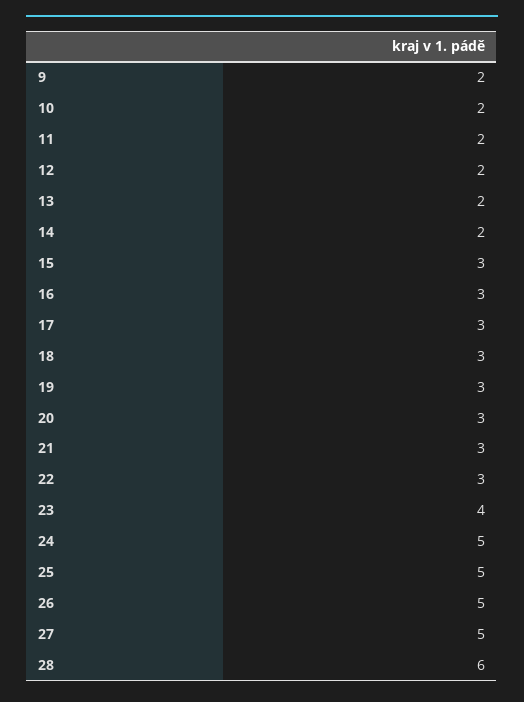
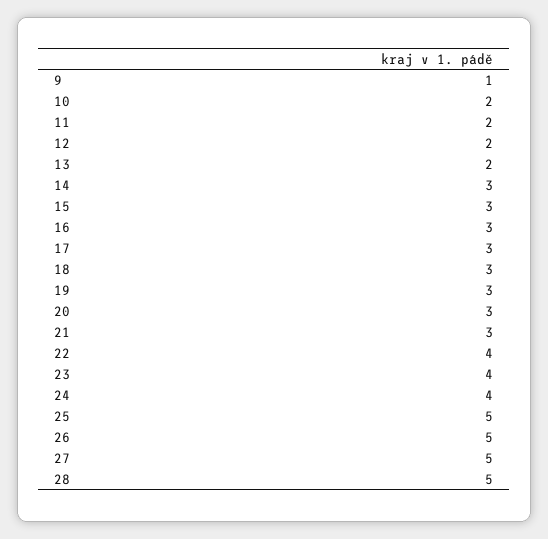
  {
-   "9": 2,
+   "9": 1,
    "10": 2,
    "11": 2,
    "12": 2,
    "13": 2,
-   "14": 2,
+   "14": 3,
    "15": 3,
    "16": 3,
    "17": 3,
    "18": 3,
    "19": 3,
    "20": 3,
    "21": 3,
-   "22": 3,
+   "22": 4,
    "23": 4,
-   "24": 5,
+   "24": 4,
    "25": 5,
    "26": 5,
    "27": 5,
-   "28": 6
+   "28": 5
  }

